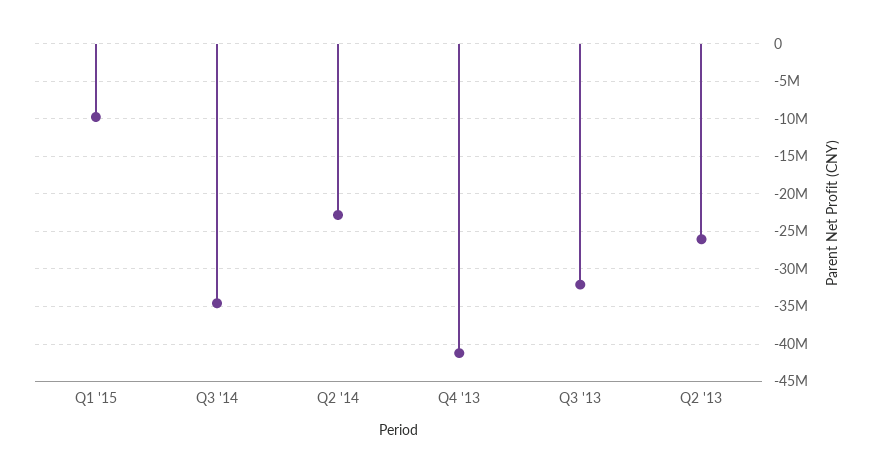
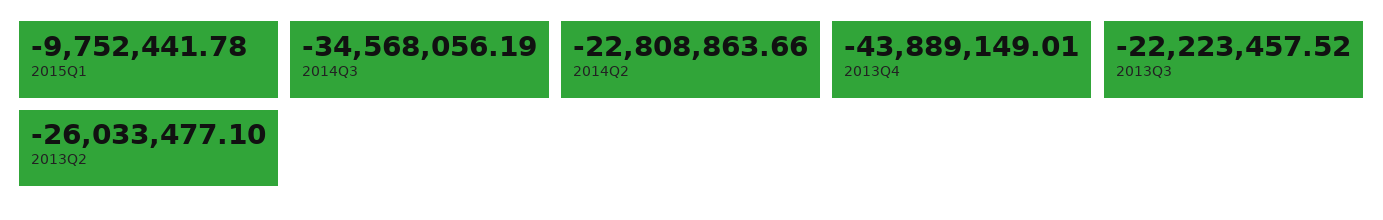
  {
    "Q1 '15": -9752441.78,
    "Q3 '14": -34568056.19,
    "Q2 '14": -22808863.66,
-   "Q4 '13": -41000000,
+   "Q4 '13": -43889149.01,
-   "Q3 '13": -32000000,
+   "Q3 '13": -22223457.52,
    "Q2 '13": -26033477.1
  }

